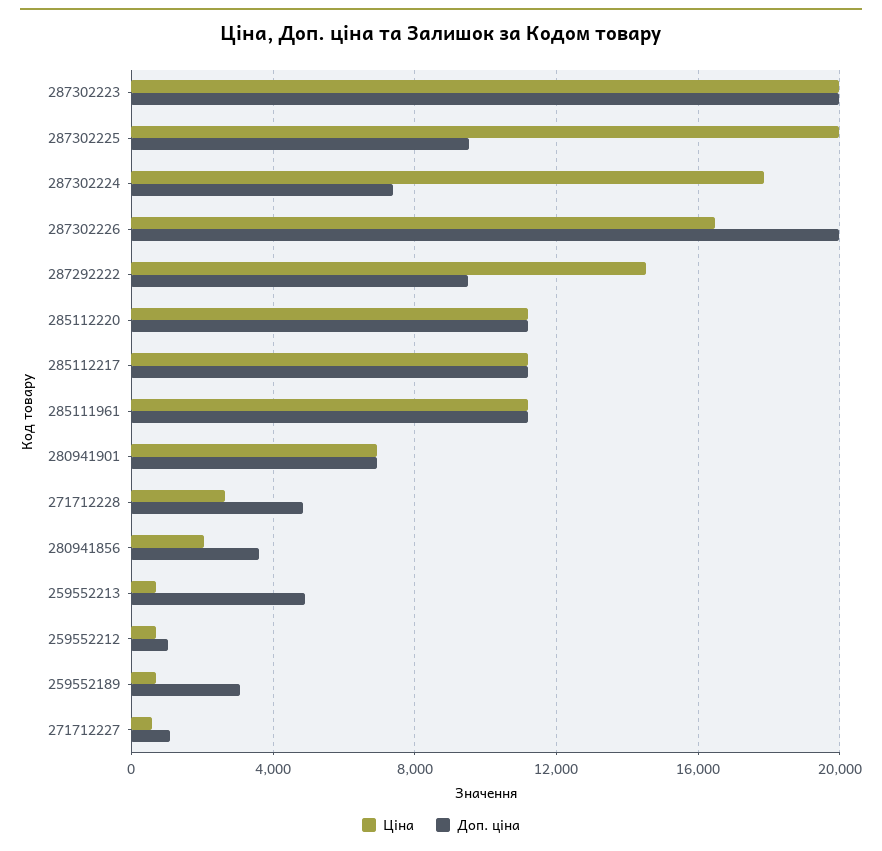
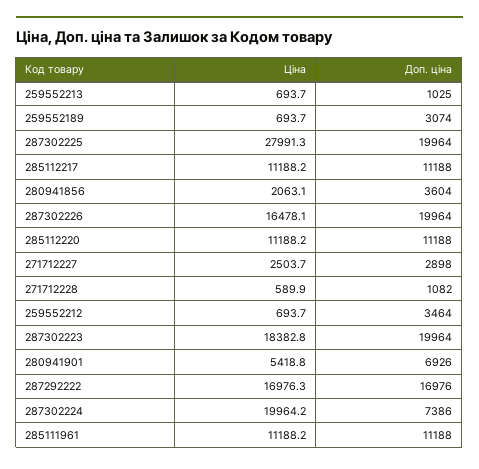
  {
    "Ціна": {
-     "287302223": 20000,
+     "287302223": 18382.8,
-     "287302225": 20000,
+     "287302225": 27991.3,
-     "287302224": 18000,
+     "287302224": 19964.2,
      "287302226": 16478.1,
-     "287292222": 14500,
+     "287292222": 16976.3,
      "285112220": 11188.2,
      "285112217": 11188.2,
      "285111961": 11188.2,
-     "280941901": 7000,
+     "280941901": 5418.8,
-     "271712228": 2500,
+     "271712228": 589.9,
      "280941856": 2063.1,
      "259552213": 693.7,
      "259552212": 693.7,
      "259552189": 693.7,
-     "271712227": 500
+     "271712227": 2503.7
    },
    "Доп. ціна": {
      "287302223": 19964,
-     "287302225": 9500,
+     "287302225": 19964,
      "287302224": 7386,
      "287302226": 19964,
-     "287292222": 9500,
+     "287292222": 16976,
      "285112220": 11188,
      "285112217": 11188,
      "285111961": 11188,
      "280941901": 6926,
-     "271712228": 5000,
+     "271712228": 1082,
      "280941856": 3604,
-     "259552213": 5000,
+     "259552213": 1025,
-     "259552212": 1000,
+     "259552212": 3464,
      "259552189": 3074,
-     "271712227": 1000
+     "271712227": 2898
    }
  }

